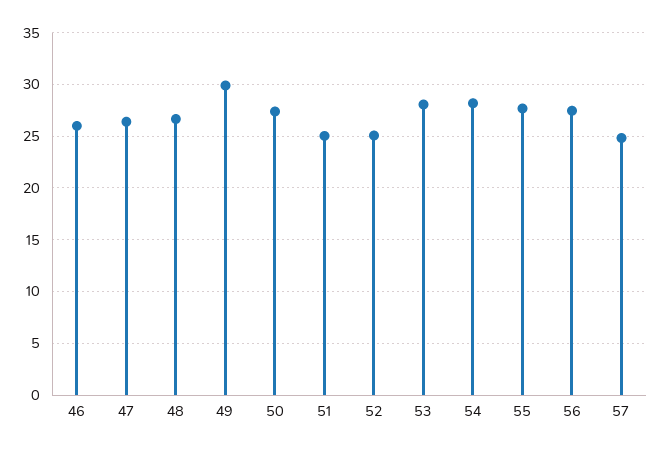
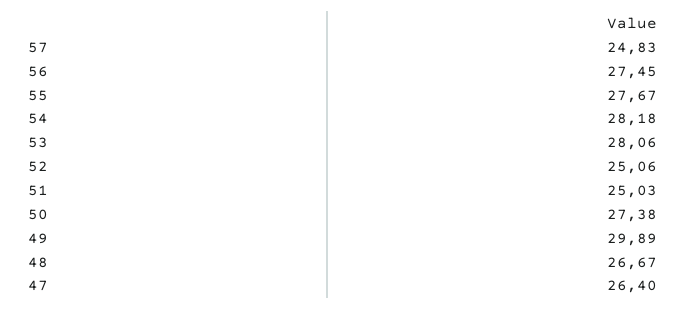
  {
-   "46": 26,
    "47": 26.4,
    "48": 26.67,
    "49": 29.89,
    "50": 27.38,
    "51": 25.03,
    "52": 25.06,
    "53": 28.06,
    "54": 28.18,
    "55": 27.67,
    "56": 27.45,
    "57": 24.83
  }

